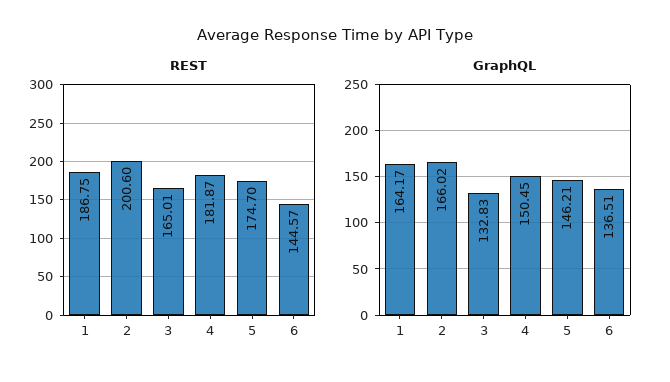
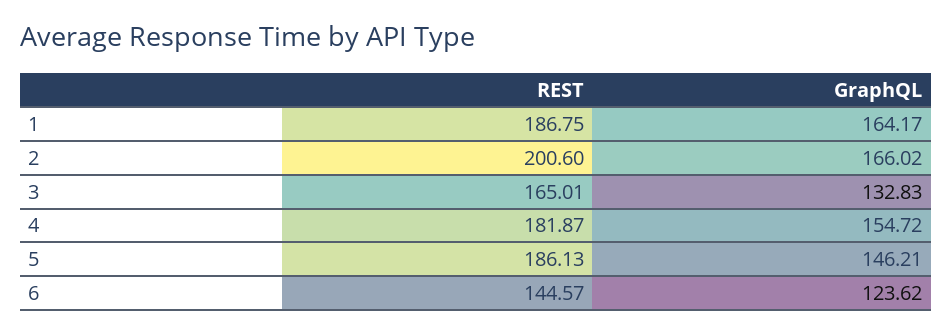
  {
    "REST": {
      "1": 186.75,
      "2": 200.6,
      "3": 165.01,
      "4": 181.87,
-     "5": 174.7,
+     "5": 186.13,
      "6": 144.57
    },
    "GraphQL": {
      "1": 164.17,
      "2": 166.02,
      "3": 132.83,
-     "4": 150.45,
+     "4": 154.72,
      "5": 146.21,
-     "6": 136.51
+     "6": 123.62
    }
  }

